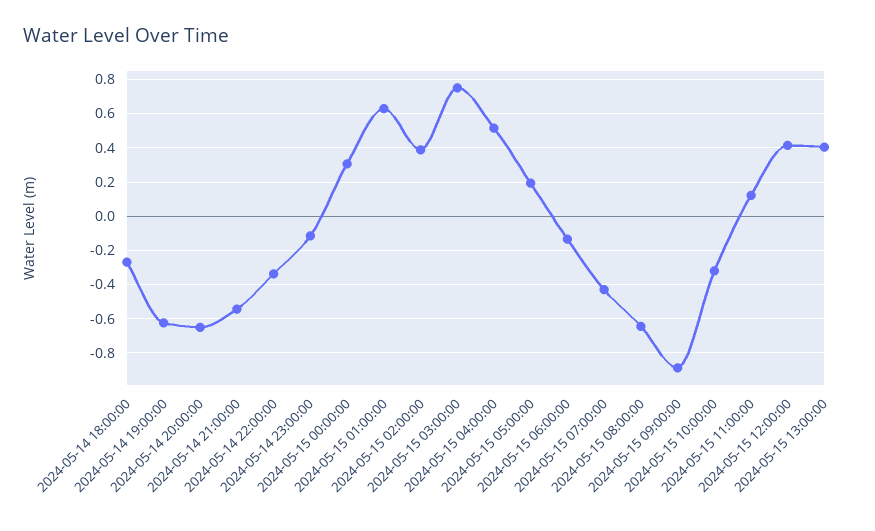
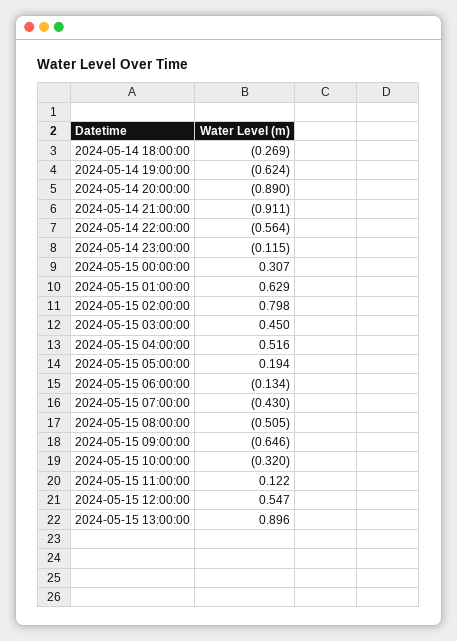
  {
    "2024-05-14 18:00:00": -0.269,
    "2024-05-14 19:00:00": -0.624,
-   "2024-05-14 20:00:00": -0.65,
+   "2024-05-14 20:00:00": -0.89,
-   "2024-05-14 21:00:00": -0.55,
+   "2024-05-14 21:00:00": -0.911,
-   "2024-05-14 22:00:00": -0.35,
+   "2024-05-14 22:00:00": -0.564,
    "2024-05-14 23:00:00": -0.115,
    "2024-05-15 00:00:00": 0.307,
    "2024-05-15 01:00:00": 0.629,
-   "2024-05-15 02:00:00": 0.4,
+   "2024-05-15 02:00:00": 0.798,
-   "2024-05-15 03:00:00": 0.75,
+   "2024-05-15 03:00:00": 0.45,
    "2024-05-15 04:00:00": 0.516,
    "2024-05-15 05:00:00": 0.194,
    "2024-05-15 06:00:00": -0.134,
    "2024-05-15 07:00:00": -0.43,
-   "2024-05-15 08:00:00": -0.65,
+   "2024-05-15 08:00:00": -0.505,
-   "2024-05-15 09:00:00": -0.9,
+   "2024-05-15 09:00:00": -0.646,
    "2024-05-15 10:00:00": -0.32,
    "2024-05-15 11:00:00": 0.122,
-   "2024-05-15 12:00:00": 0.4,
+   "2024-05-15 12:00:00": 0.547,
-   "2024-05-15 13:00:00": 0.4
+   "2024-05-15 13:00:00": 0.896
  }

